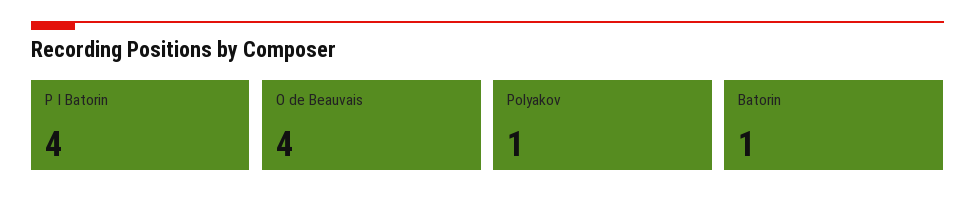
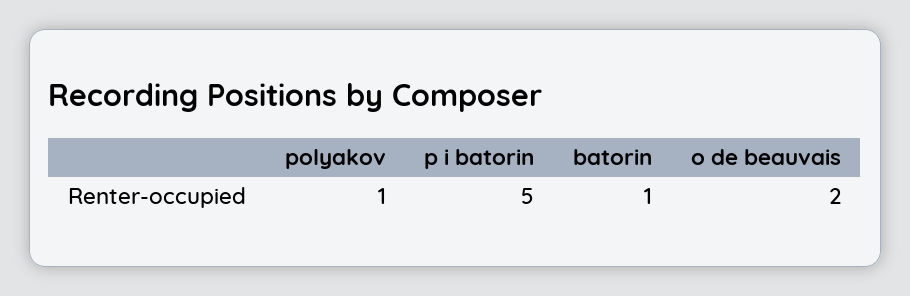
  {
-   "P I Batorin": 4,
+   "P I Batorin": 5,
-   "O de Beauvais": 4,
+   "O de Beauvais": 2,
    "Polyakov": 1,
    "Batorin": 1
  }

